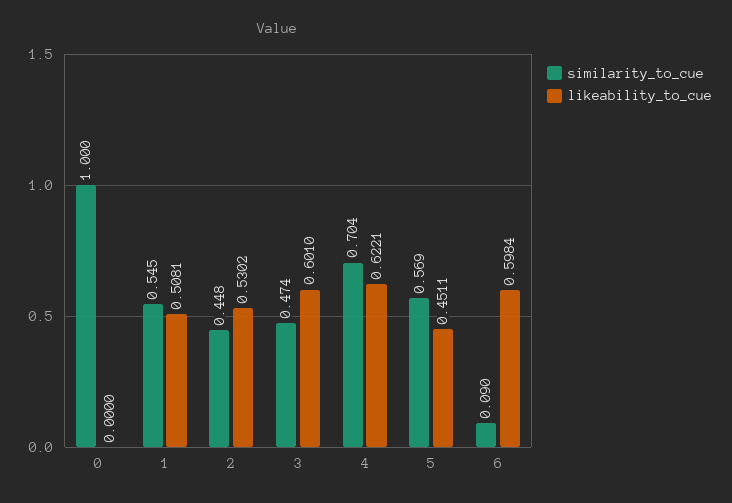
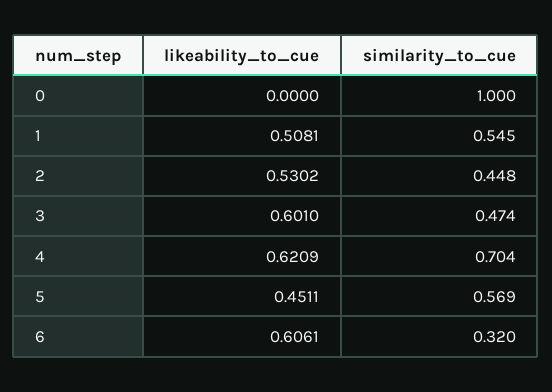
  {
    "similarity_to_cue": {
      "0": 1,
      "1": 0.545,
      "2": 0.448,
      "3": 0.474,
      "4": 0.704,
      "5": 0.569,
-     "6": 0.09
+     "6": 0.32
    },
    "likeability_to_cue": {
      "0": 0,
      "1": 0.5081,
      "2": 0.5302,
      "3": 0.601,
-     "4": 0.6221,
+     "4": 0.6209,
      "5": 0.4511,
-     "6": 0.5984
+     "6": 0.6061
    }
  }

